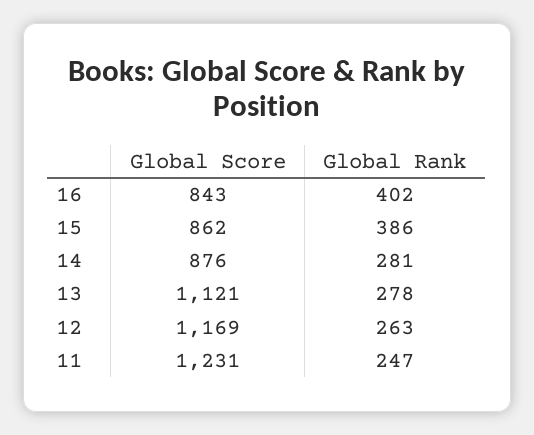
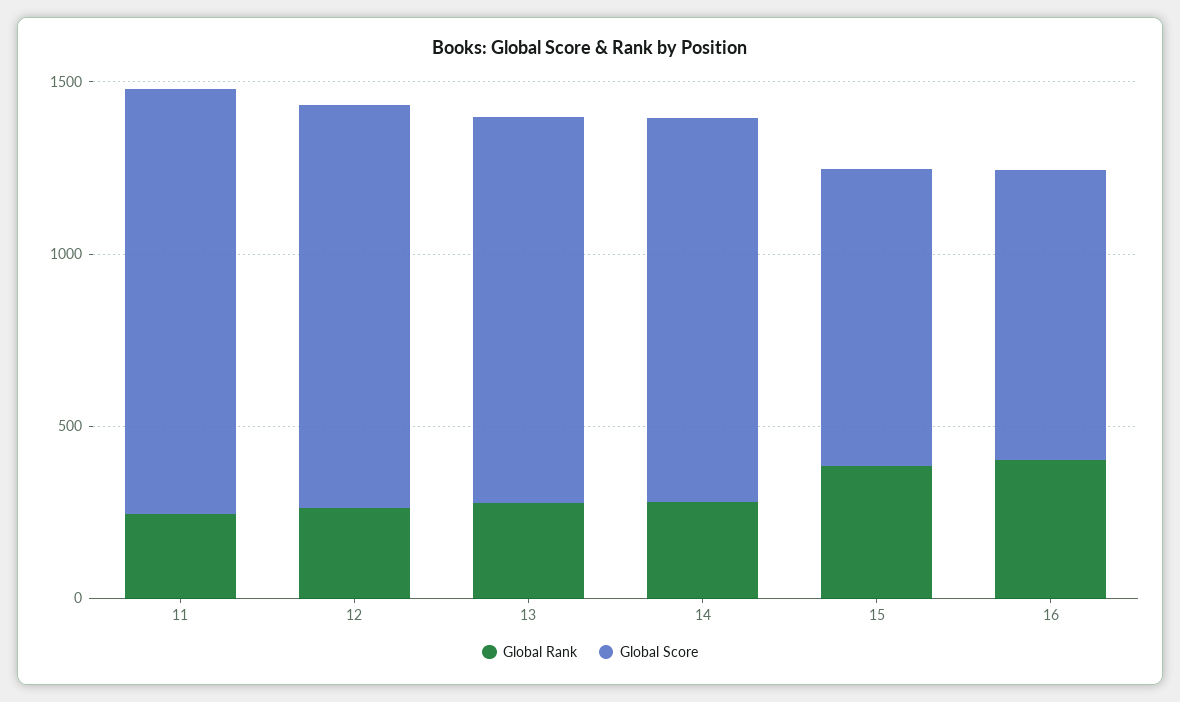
  {
    "Global Score": {
      "16": 843,
      "15": 862,
-     "14": 876,
+     "14": 1100,
      "13": 1121,
      "12": 1169,
      "11": 1231
    },
    "Global Rank": {
      "16": 402,
      "15": 386,
      "14": 281,
      "13": 278,
      "12": 263,
      "11": 247
    }
  }

